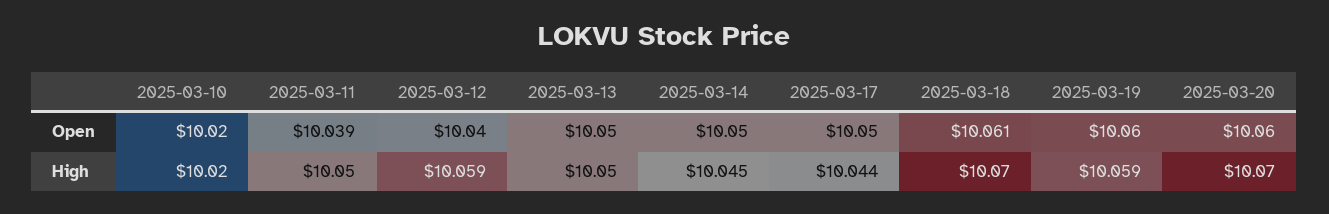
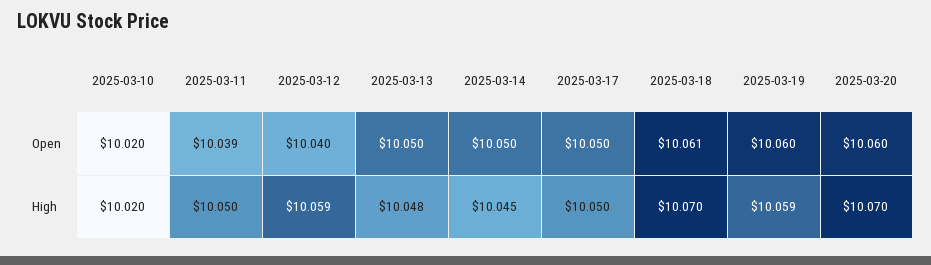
  {
    "2025-03-10": {
      "Open": 10.02,
      "High": 10.02
    },
    "2025-03-11": {
      "Open": 10.039,
      "High": 10.05
    },
    "2025-03-12": {
      "Open": 10.04,
      "High": 10.059
    },
    "2025-03-13": {
      "Open": 10.05,
-     "High": 10.05
+     "High": 10.048
    },
    "2025-03-14": {
      "Open": 10.05,
      "High": 10.045
    },
    "2025-03-17": {
      "Open": 10.05,
-     "High": 10.044
+     "High": 10.05
    },
    "2025-03-18": {
      "Open": 10.061,
      "High": 10.07
    },
    "2025-03-19": {
      "Open": 10.06,
      "High": 10.059
    },
    "2025-03-20": {
      "Open": 10.06,
      "High": 10.07
    }
  }

